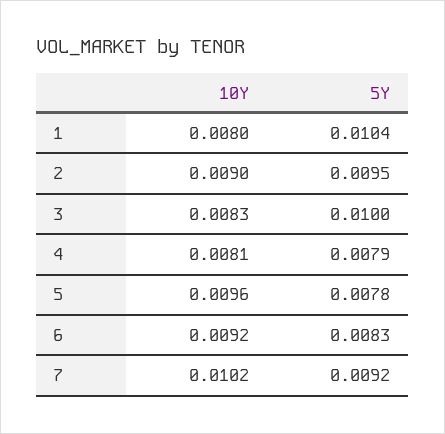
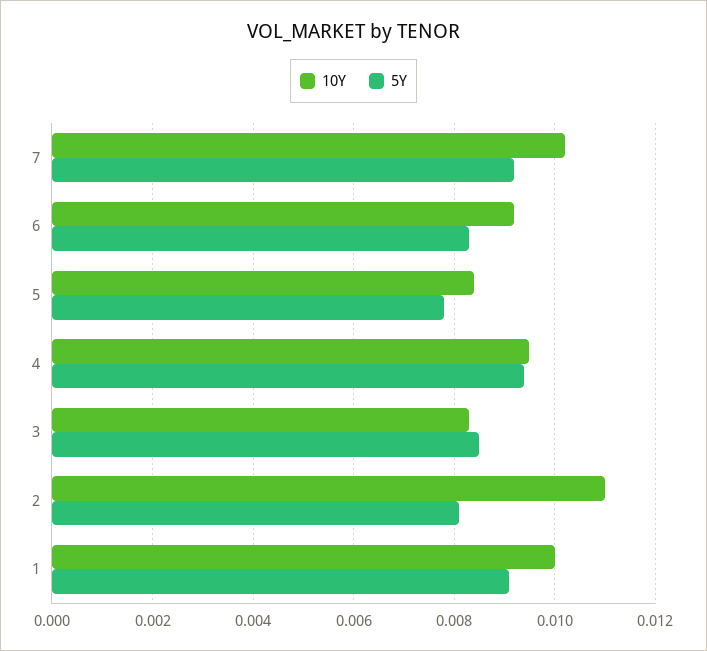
  {
    "10Y": {
-     "1": 0.008,
+     "1": 0.01,
-     "2": 0.009,
+     "2": 0.011,
      "3": 0.0083,
-     "4": 0.0081,
+     "4": 0.0095,
-     "5": 0.0096,
+     "5": 0.0085,
      "6": 0.0092,
      "7": 0.0102
    },
    "5Y": {
-     "1": 0.0104,
+     "1": 0.009,
-     "2": 0.0095,
+     "2": 0.008,
-     "3": 0.01,
+     "3": 0.0085,
-     "4": 0.0079,
+     "4": 0.0095,
      "5": 0.0078,
      "6": 0.0083,
      "7": 0.0092
    }
  }

